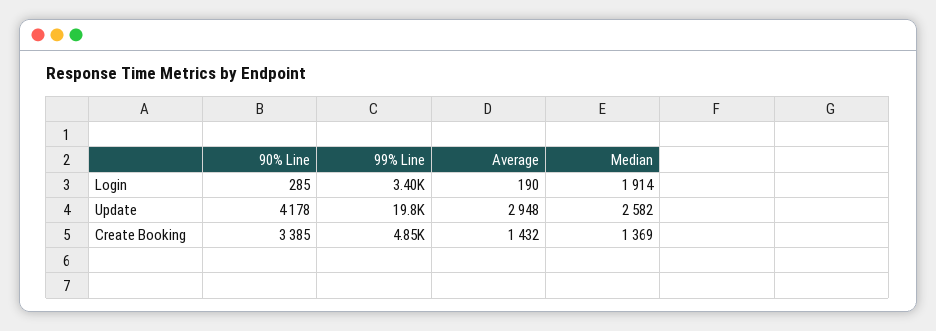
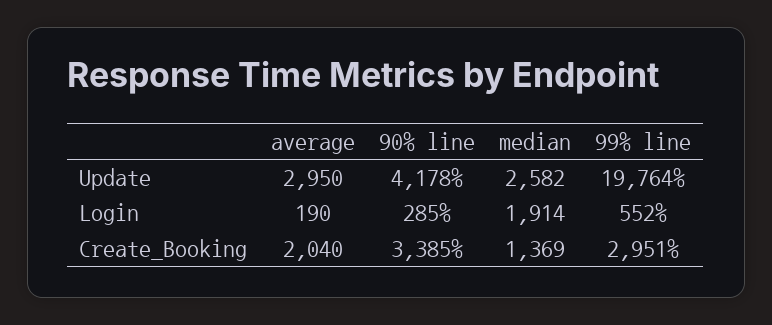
  {
    "90% Line": {
      "Login": 285,
      "Update": 4178,
      "Create Booking": 3385
    },
    "99% Line": {
-     "Login": 3400,
+     "Login": 552,
      "Update": 19764,
-     "Create Booking": 4850
+     "Create Booking": 2951
    },
    "Average": {
      "Login": 190,
-     "Update": 2948,
+     "Update": 2950,
-     "Create Booking": 1432
+     "Create Booking": 2040
    },
    "Median": {
      "Login": 1914,
      "Update": 2582,
      "Create Booking": 1369
    }
  }

